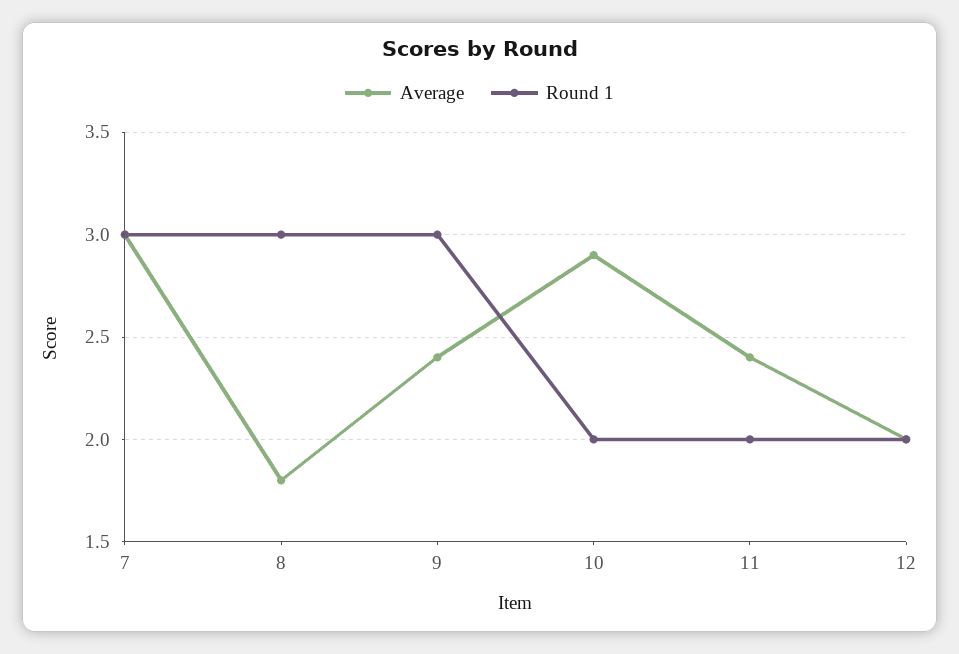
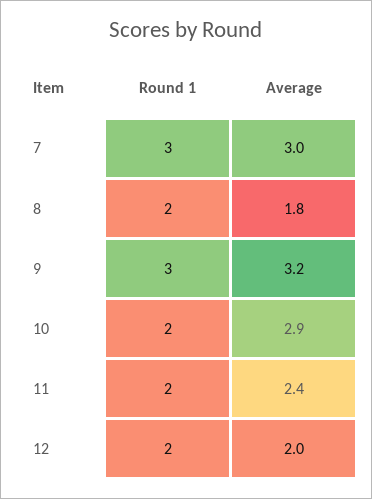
  {
    "Average": {
      "7": 3,
      "8": 1.8,
-     "9": 2.4,
+     "9": 3.2,
      "10": 2.9,
      "11": 2.4,
      "12": 2
    },
    "Round 1": {
      "7": 3,
-     "8": 3,
+     "8": 2,
      "9": 3,
      "10": 2,
      "11": 2,
      "12": 2
    }
  }

